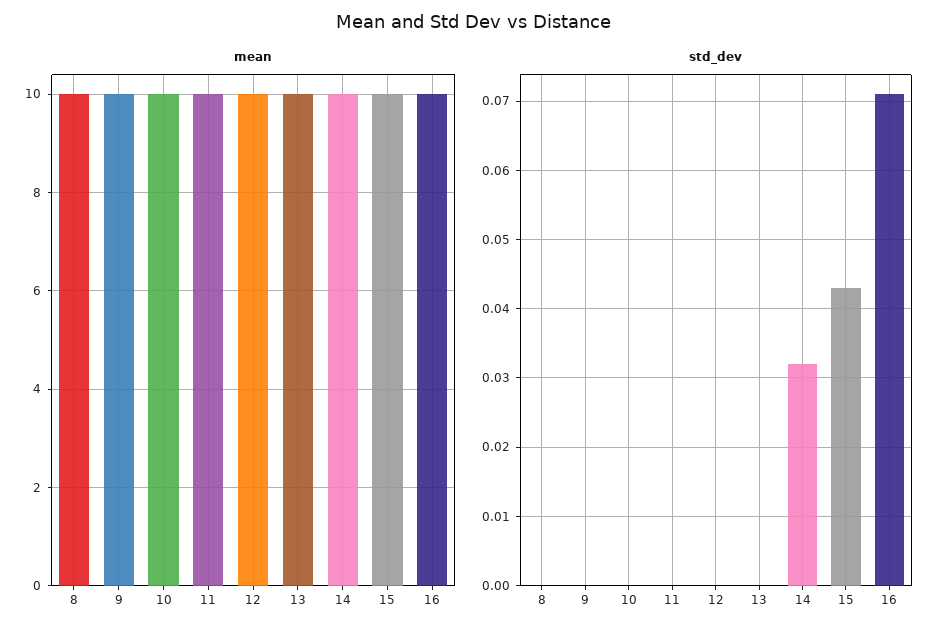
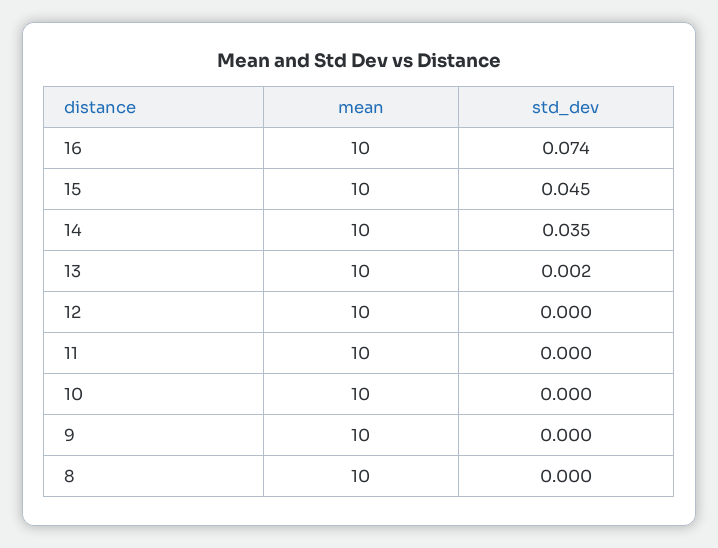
  {
    "mean": {
      "8": 10,
      "9": 10,
      "10": 10,
      "11": 10,
      "12": 10,
      "13": 10,
      "14": 10,
      "15": 10,
      "16": 10
    },
    "std_dev": {
      "8": 0,
      "9": 0,
      "10": 0,
      "11": 0,
      "12": 0,
-     "13": 0,
+     "13": 0.002,
-     "14": 0.032,
+     "14": 0.035,
-     "15": 0.043,
+     "15": 0.045,
-     "16": 0.071
+     "16": 0.074
    }
  }

